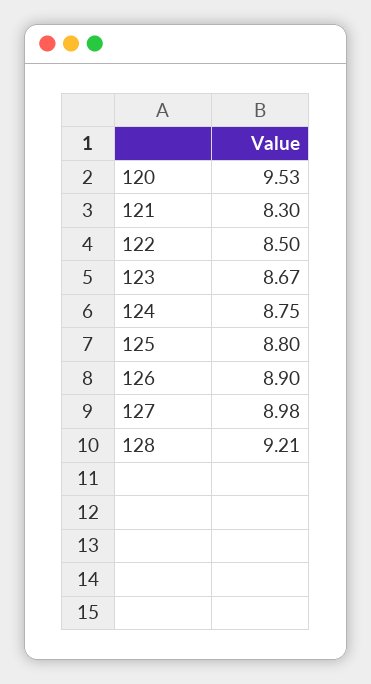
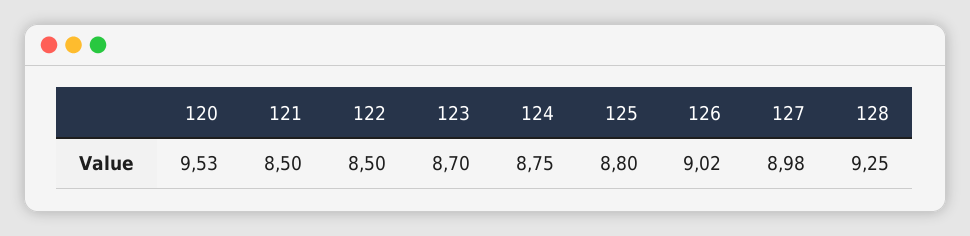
  {
    "120": 9.53,
-   "121": 8.3,
+   "121": 8.5,
    "122": 8.5,
-   "123": 8.67,
+   "123": 8.7,
    "124": 8.75,
    "125": 8.8,
-   "126": 8.9,
+   "126": 9.02,
    "127": 8.98,
-   "128": 9.21
+   "128": 9.25
  }

